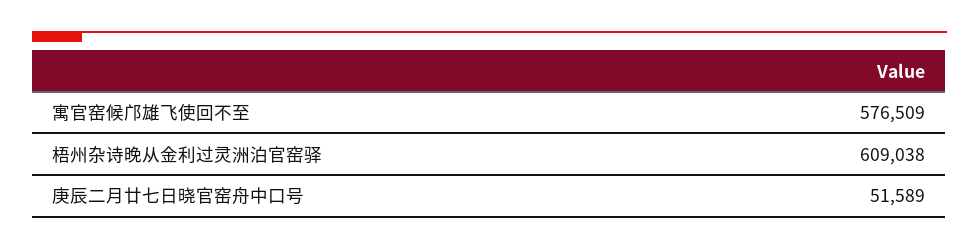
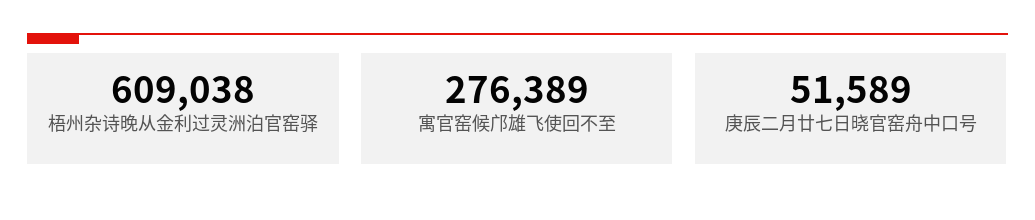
  {
-   "寓官窑候邝雄飞使回不至": 576509,
+   "寓官窑候邝雄飞使回不至": 276389,
    "梧州杂诗晚从金利过灵洲泊官窑驿": 609038,
    "庚辰二月廿七日晓官窑舟中口号": 51589
  }

